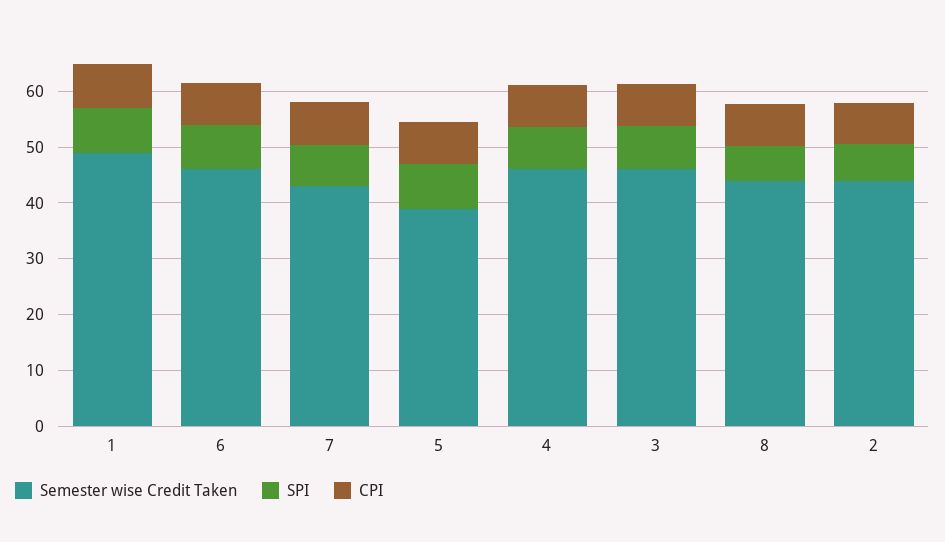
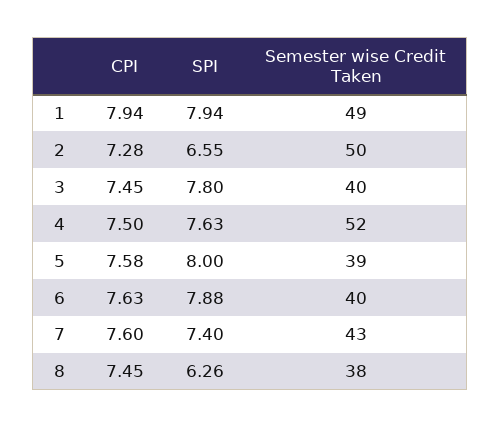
  {
    "Semester wise Credit Taken": {
      "1": 49,
-     "6": 46,
+     "6": 40,
      "7": 43,
      "5": 39,
-     "4": 46,
+     "4": 52,
-     "3": 46,
+     "3": 40,
-     "8": 44,
+     "8": 38,
-     "2": 44
+     "2": 50
    },
    "SPI": {
      "1": 7.94,
      "6": 7.88,
      "7": 7.4,
      "5": 8,
      "4": 7.63,
      "3": 7.8,
      "8": 6.26,
      "2": 6.55
    },
    "CPI": {
      "1": 7.94,
      "6": 7.63,
      "7": 7.6,
      "5": 7.58,
      "4": 7.5,
      "3": 7.45,
      "8": 7.45,
      "2": 7.28
    }
  }

